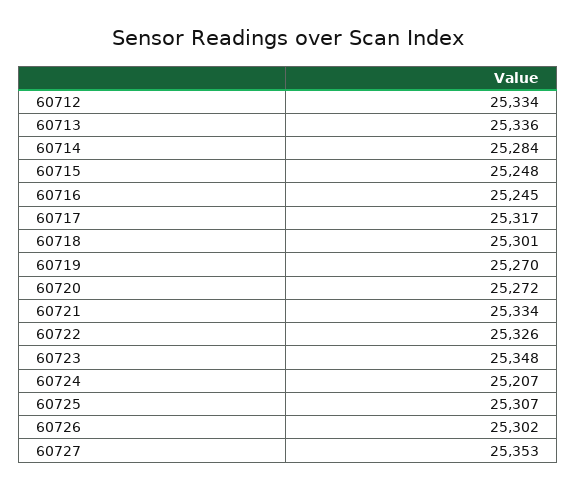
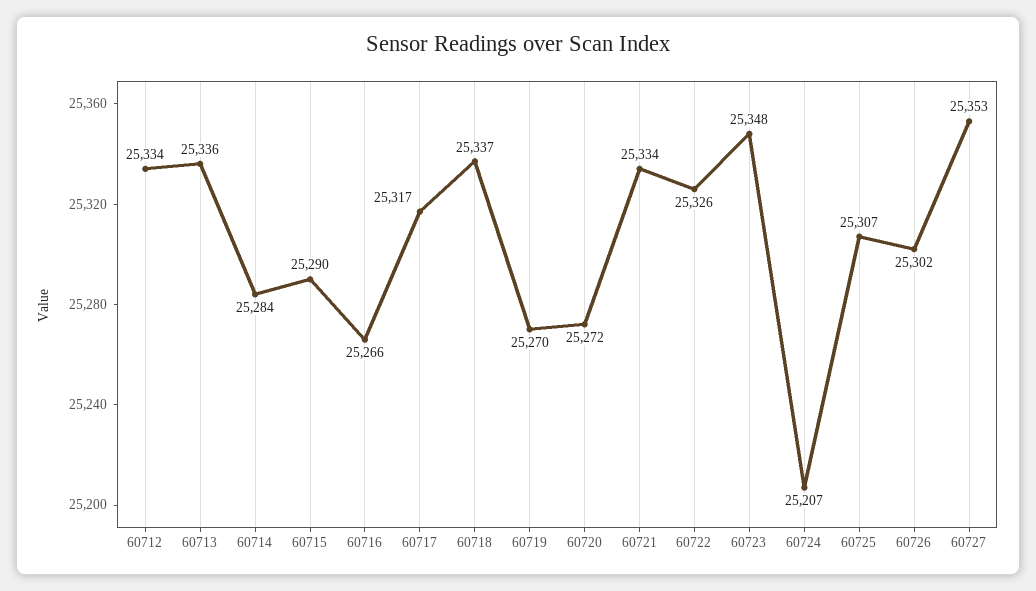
  {
    "60712": 25334,
    "60713": 25336,
    "60714": 25284,
-   "60715": 25248,
+   "60715": 25290,
-   "60716": 25245,
+   "60716": 25266,
    "60717": 25317,
-   "60718": 25301,
+   "60718": 25337,
    "60719": 25270,
    "60720": 25272,
    "60721": 25334,
    "60722": 25326,
    "60723": 25348,
    "60724": 25207,
    "60725": 25307,
    "60726": 25302,
    "60727": 25353
  }

